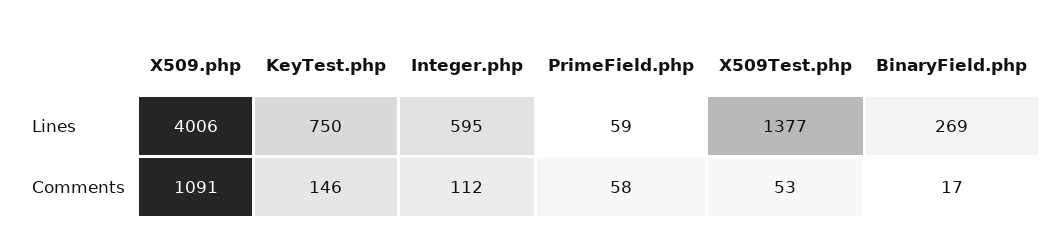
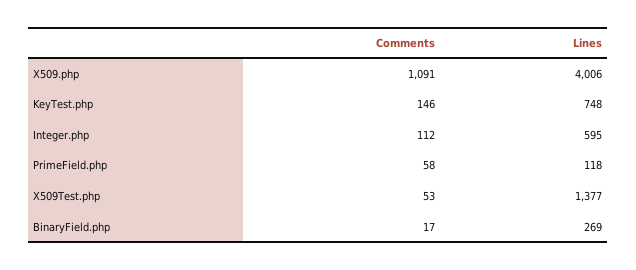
  {
    "X509.php": {
      "Lines": 4006,
      "Comments": 1091
    },
    "KeyTest.php": {
-     "Lines": 750,
+     "Lines": 748,
      "Comments": 146
    },
    "Integer.php": {
      "Lines": 595,
      "Comments": 112
    },
    "PrimeField.php": {
-     "Lines": 59,
+     "Lines": 118,
      "Comments": 58
    },
    "X509Test.php": {
      "Lines": 1377,
      "Comments": 53
    },
    "BinaryField.php": {
      "Lines": 269,
      "Comments": 17
    }
  }

